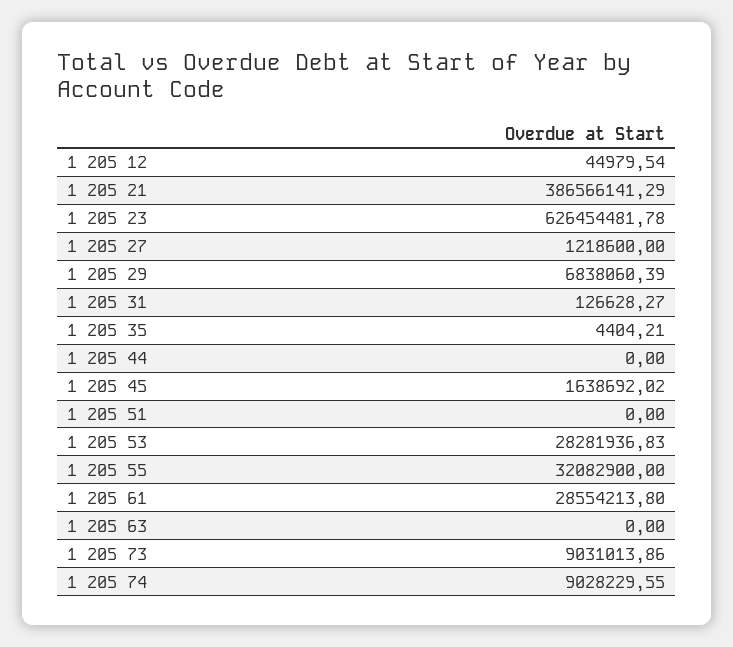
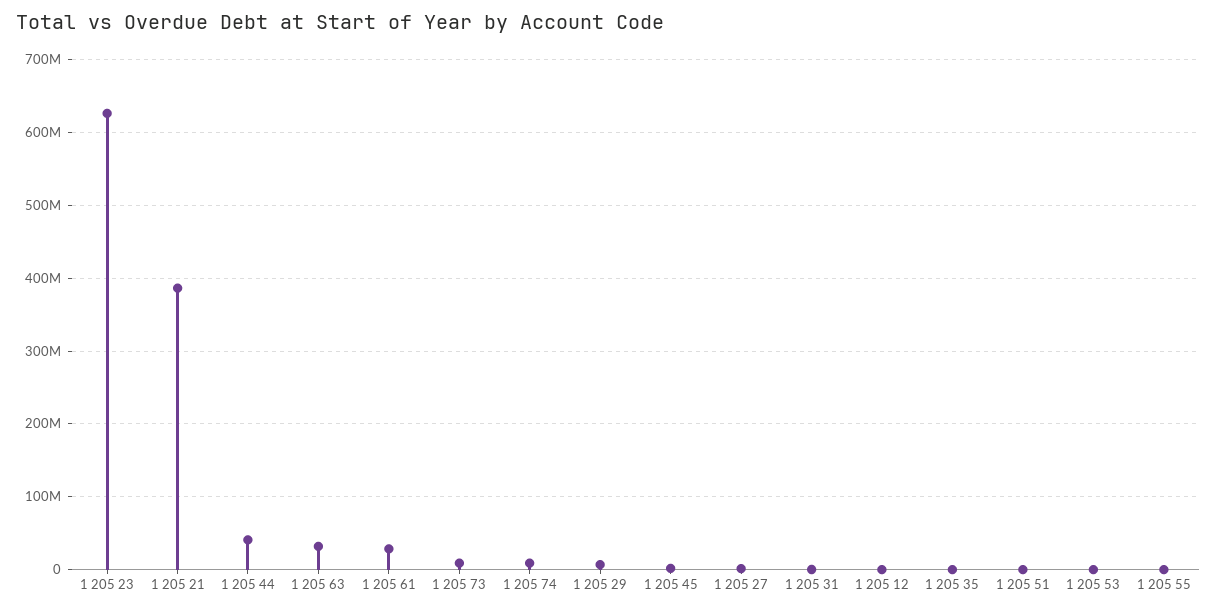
  {
    "1 205 12": 44979.54,
    "1 205 21": 386566141.29,
    "1 205 23": 626454481.78,
    "1 205 27": 1218600,
    "1 205 29": 6838060.39,
    "1 205 31": 126628.27,
    "1 205 35": 4404.21,
-   "1 205 44": 0,
+   "1 205 44": 40000000,
    "1 205 45": 1638692.02,
    "1 205 51": 0,
-   "1 205 53": 28281936.83,
+   "1 205 53": 0,
-   "1 205 55": 32082900,
+   "1 205 55": 0,
    "1 205 61": 28554213.8,
-   "1 205 63": 0,
+   "1 205 63": 30000000,
    "1 205 73": 9031013.86,
    "1 205 74": 9028229.55
  }

